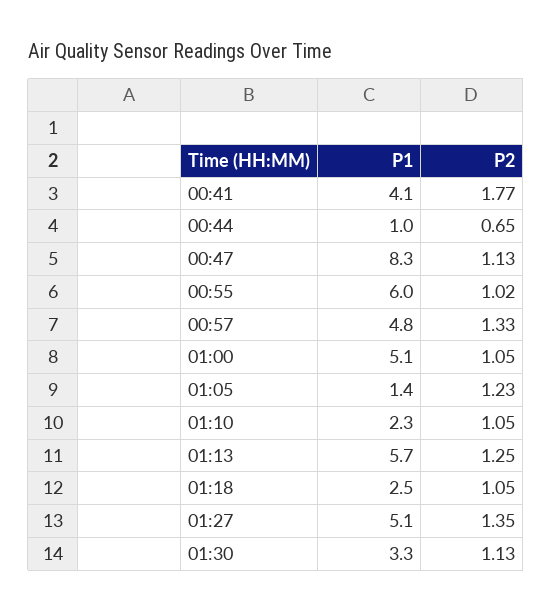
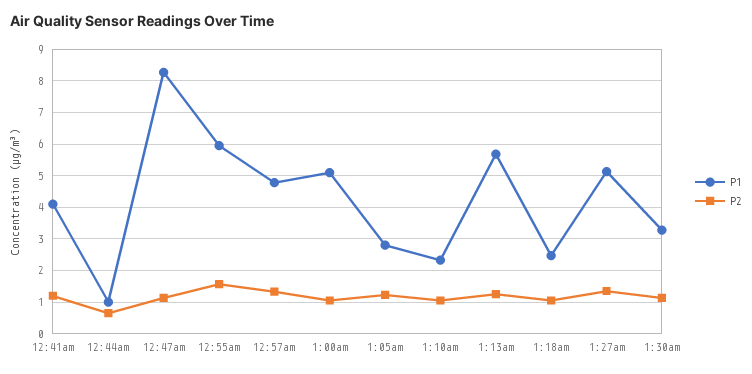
  {
    "P1": {
      "00:41": 4.1,
      "00:44": 1,
      "00:47": 8.3,
      "00:55": 6,
      "00:57": 4.8,
      "01:00": 5.1,
-     "01:05": 1.4,
+     "01:05": 2.8,
      "01:10": 2.3,
      "01:13": 5.7,
      "01:18": 2.5,
      "01:27": 5.1,
      "01:30": 3.3
    },
    "P2": {
-     "00:41": 1.77,
+     "00:41": 1.2,
      "00:44": 0.65,
      "00:47": 1.13,
-     "00:55": 1.02,
+     "00:55": 1.6,
      "00:57": 1.33,
      "01:00": 1.05,
      "01:05": 1.23,
      "01:10": 1.05,
      "01:13": 1.25,
      "01:18": 1.05,
      "01:27": 1.35,
      "01:30": 1.13
    }
  }

